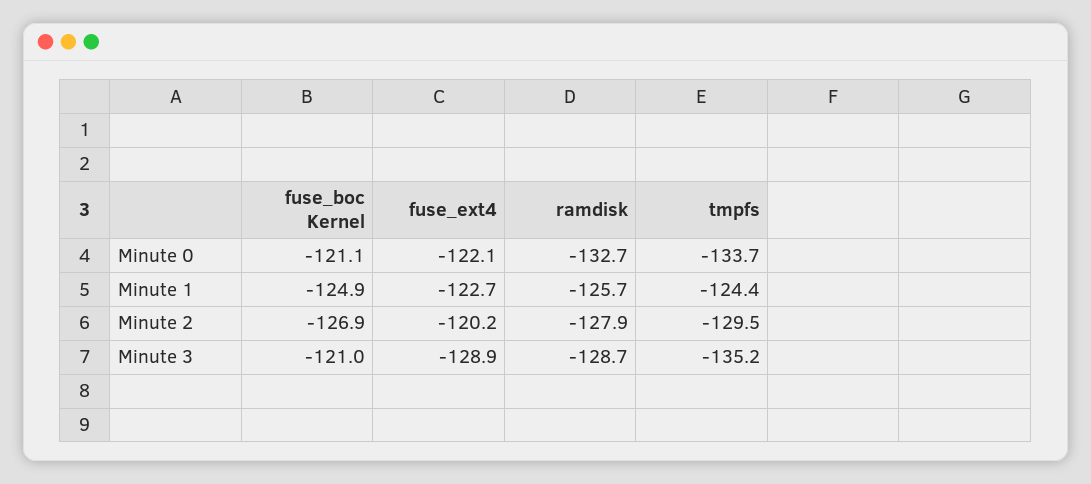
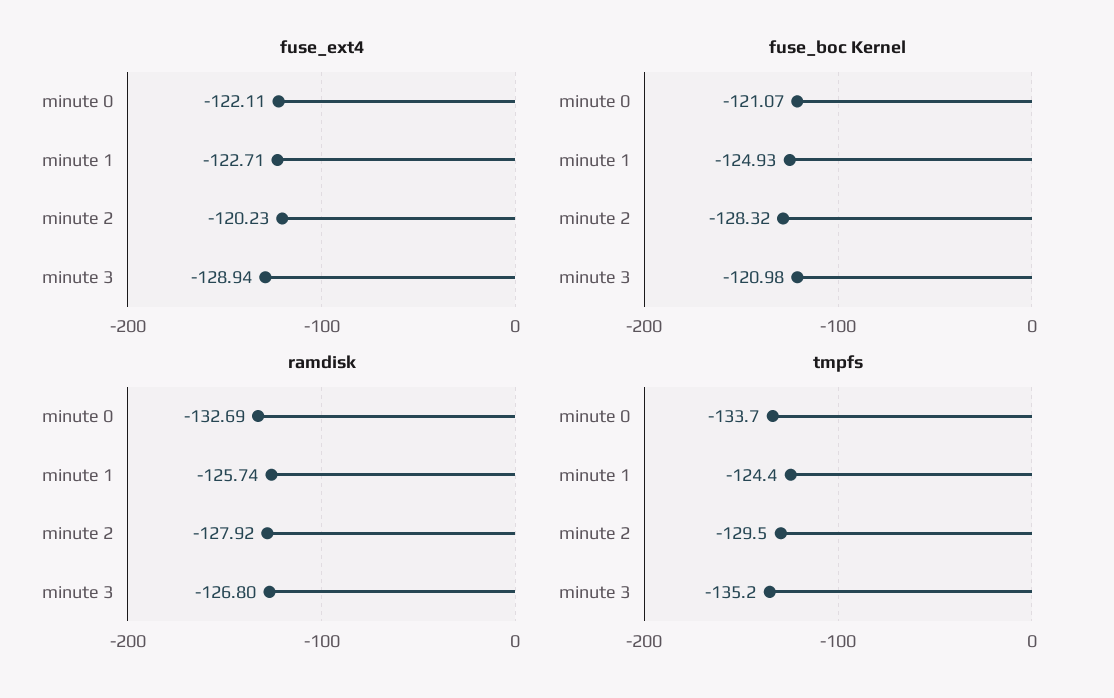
  {
    "fuse_boc Kernel": {
      "Minute 0": -121.07,
      "Minute 1": -124.93,
-     "Minute 2": -126.9,
+     "Minute 2": -128.32,
      "Minute 3": -120.98
    },
    "fuse_ext4": {
      "Minute 0": -122.11,
      "Minute 1": -122.71,
      "Minute 2": -120.23,
      "Minute 3": -128.94
    },
    "ramdisk": {
      "Minute 0": -132.69,
      "Minute 1": -125.74,
      "Minute 2": -127.92,
-     "Minute 3": -128.7
+     "Minute 3": -126.8
    },
    "tmpfs": {
      "Minute 0": -133.7,
      "Minute 1": -124.4,
      "Minute 2": -129.5,
      "Minute 3": -135.2
    }
  }

